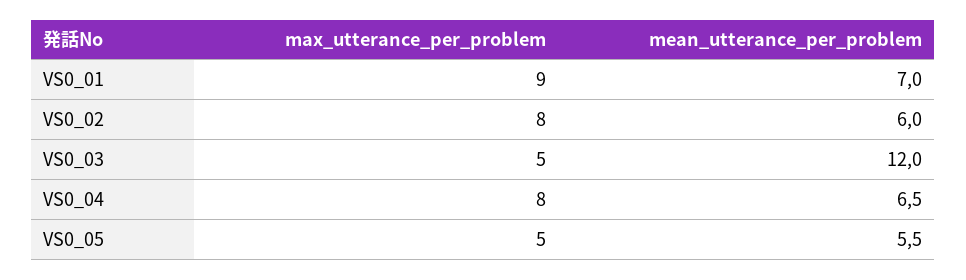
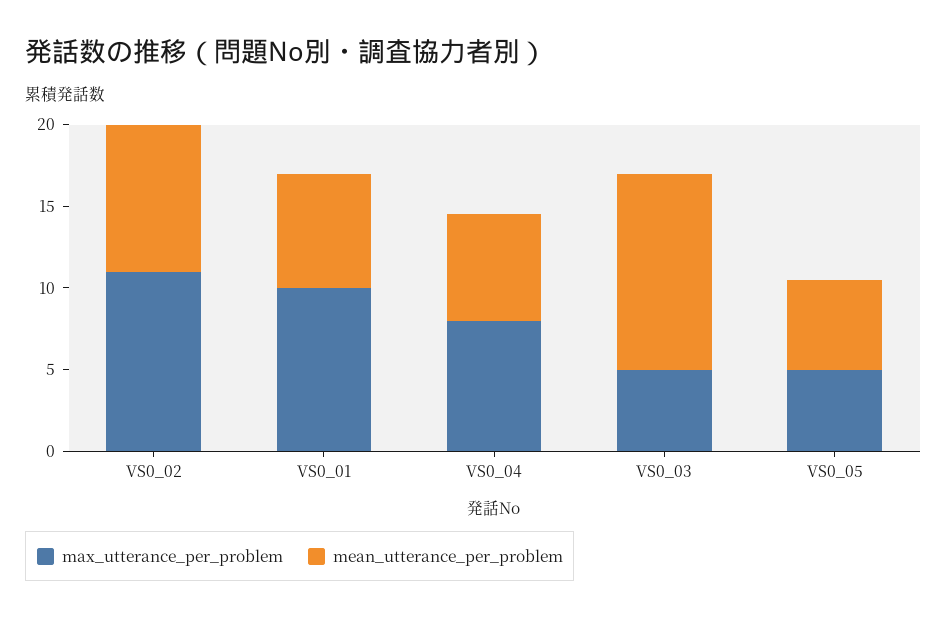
  {
    "max_utterance_per_problem": {
-     "VS0_01": 9,
+     "VS0_01": 10,
-     "VS0_02": 8,
+     "VS0_02": 11,
      "VS0_03": 5,
      "VS0_04": 8,
      "VS0_05": 5
    },
    "mean_utterance_per_problem": {
      "VS0_01": 7,
-     "VS0_02": 6,
+     "VS0_02": 9,
      "VS0_03": 12,
      "VS0_04": 6.5,
      "VS0_05": 5.5
    }
  }

